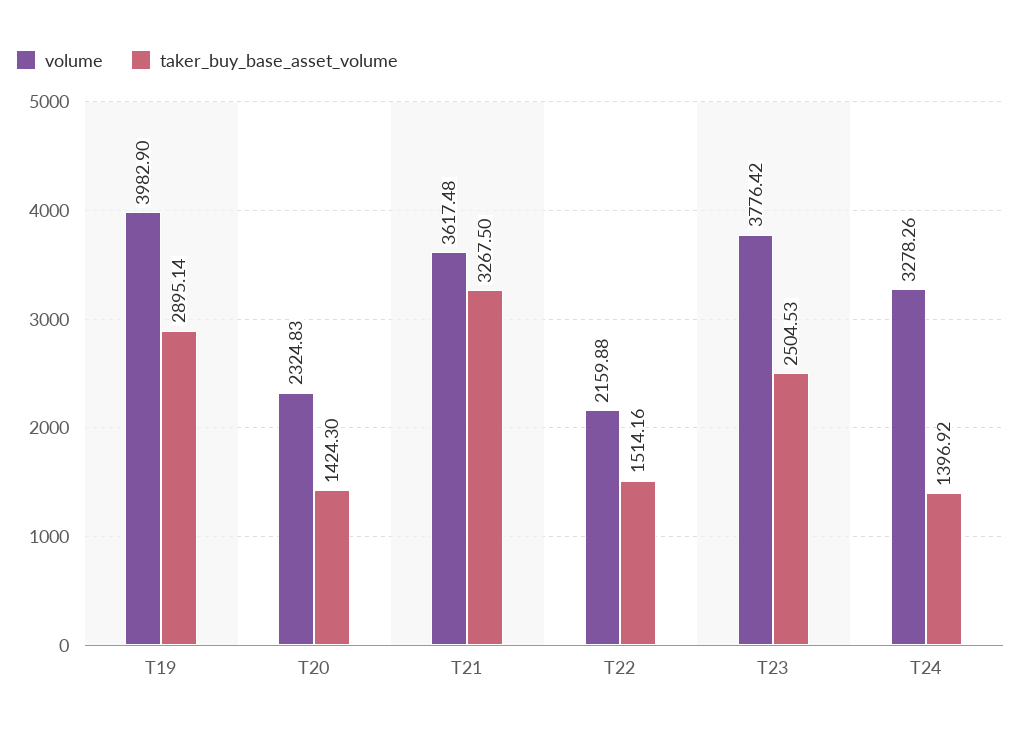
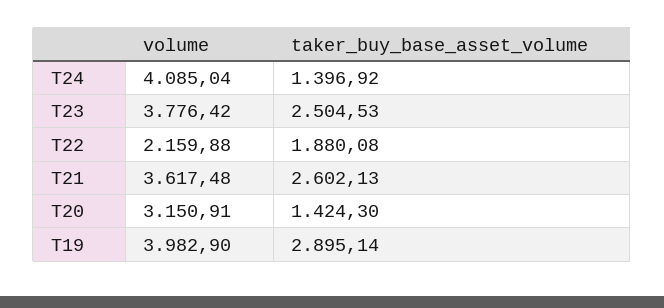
  {
    "volume": {
      "T19": 3982.9,
-     "T20": 2324.83,
+     "T20": 3150.91,
      "T21": 3617.48,
      "T22": 2159.88,
      "T23": 3776.42,
-     "T24": 3278.26
+     "T24": 4085.04
    },
    "taker_buy_base_asset_volume": {
      "T19": 2895.14,
      "T20": 1424.3,
-     "T21": 3267.5,
+     "T21": 2602.13,
-     "T22": 1514.16,
+     "T22": 1880.08,
      "T23": 2504.53,
      "T24": 1396.92
    }
  }

